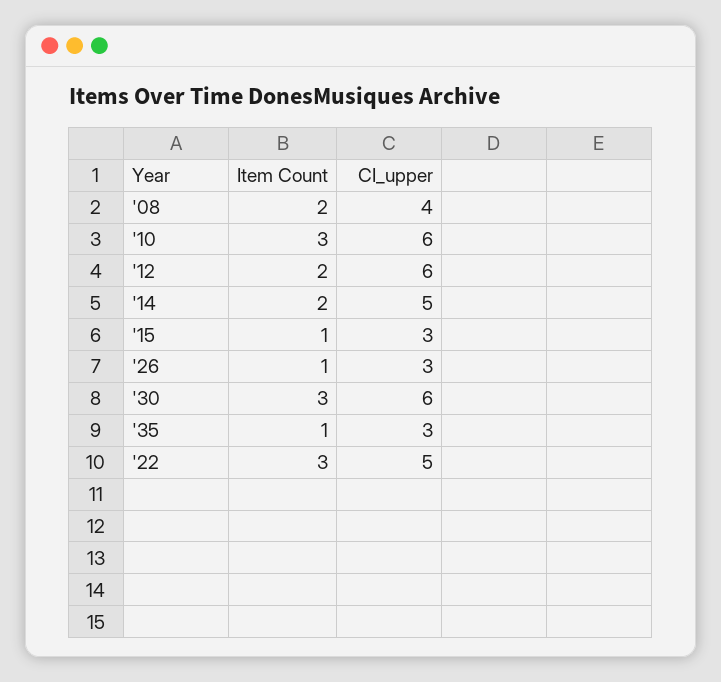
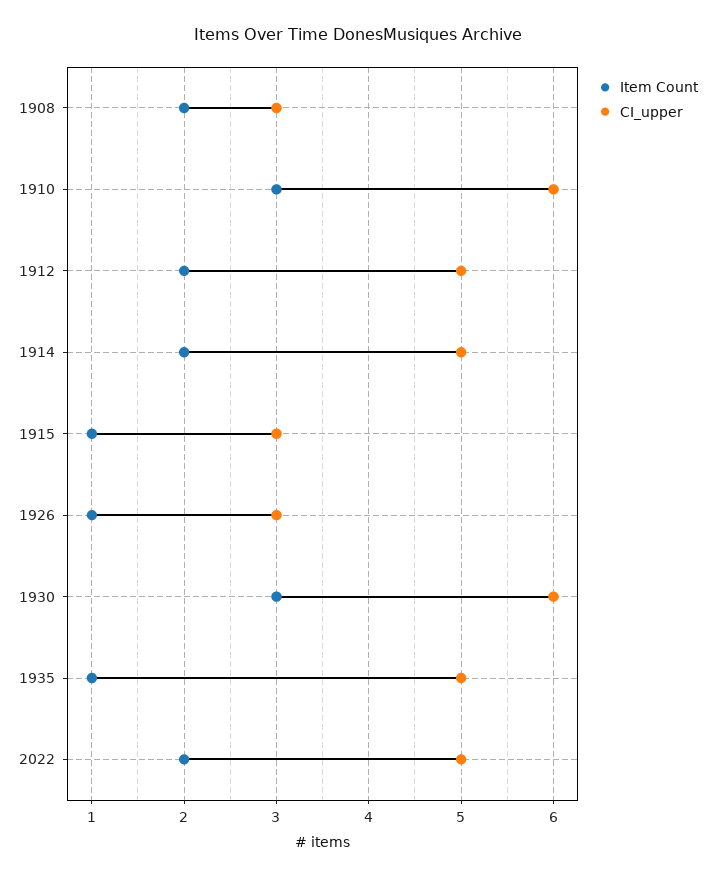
  {
    "Item Count": {
      "'08": 2,
      "'10": 3,
      "'12": 2,
      "'14": 2,
      "'15": 1,
      "'26": 1,
      "'30": 3,
      "'35": 1,
-     "'22": 3
+     "'22": 2
    },
    "CI_upper": {
-     "'08": 4,
+     "'08": 3,
      "'10": 6,
-     "'12": 6,
+     "'12": 5,
      "'14": 5,
      "'15": 3,
      "'26": 3,
      "'30": 6,
-     "'35": 3,
+     "'35": 5,
      "'22": 5
    }
  }

